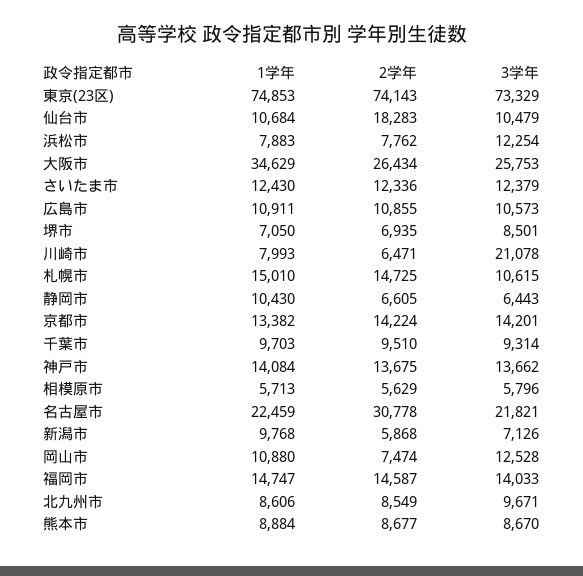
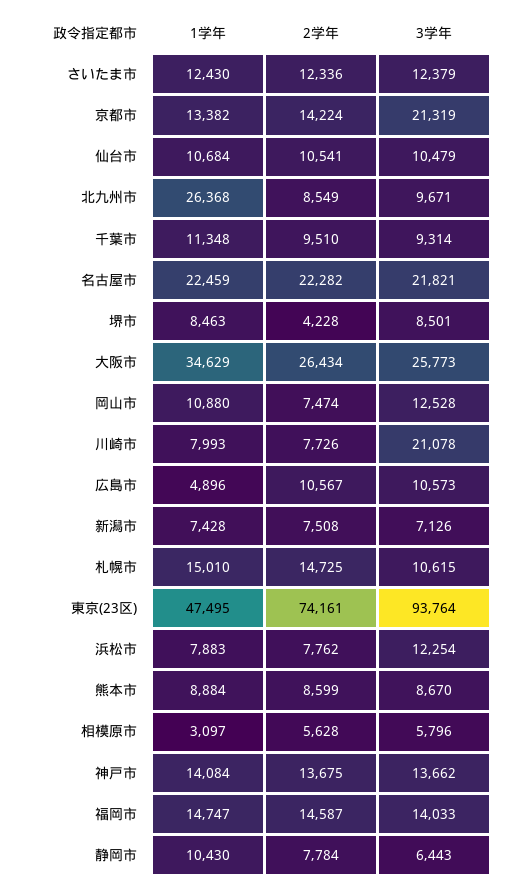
  {
    "1学年": {
-     "東京(23区)": 74853,
+     "東京(23区)": 47495,
      "仙台市": 10684,
      "浜松市": 7883,
      "大阪市": 34629,
      "さいたま市": 12430,
-     "広島市": 10911,
+     "広島市": 4896,
-     "堺市": 7050,
+     "堺市": 8463,
      "川崎市": 7993,
      "札幌市": 15010,
      "静岡市": 10430,
      "京都市": 13382,
-     "千葉市": 9703,
+     "千葉市": 11348,
      "神戸市": 14084,
-     "相模原市": 5713,
+     "相模原市": 3097,
      "名古屋市": 22459,
-     "新潟市": 9768,
+     "新潟市": 7428,
      "岡山市": 10880,
      "福岡市": 14747,
-     "北九州市": 8606,
+     "北九州市": 26368,
      "熊本市": 8884
    },
    "2学年": {
-     "東京(23区)": 74143,
+     "東京(23区)": 74161,
-     "仙台市": 18283,
+     "仙台市": 10541,
      "浜松市": 7762,
      "大阪市": 26434,
      "さいたま市": 12336,
-     "広島市": 10855,
+     "広島市": 10567,
-     "堺市": 6935,
+     "堺市": 4228,
-     "川崎市": 6471,
+     "川崎市": 7726,
      "札幌市": 14725,
-     "静岡市": 6605,
+     "静岡市": 7784,
      "京都市": 14224,
      "千葉市": 9510,
      "神戸市": 13675,
-     "相模原市": 5629,
+     "相模原市": 5628,
-     "名古屋市": 30778,
+     "名古屋市": 22282,
-     "新潟市": 5868,
+     "新潟市": 7508,
      "岡山市": 7474,
      "福岡市": 14587,
      "北九州市": 8549,
-     "熊本市": 8677
+     "熊本市": 8599
    },
    "3学年": {
-     "東京(23区)": 73329,
+     "東京(23区)": 93764,
      "仙台市": 10479,
      "浜松市": 12254,
-     "大阪市": 25753,
+     "大阪市": 25773,
      "さいたま市": 12379,
      "広島市": 10573,
      "堺市": 8501,
      "川崎市": 21078,
      "札幌市": 10615,
      "静岡市": 6443,
-     "京都市": 14201,
+     "京都市": 21319,
      "千葉市": 9314,
      "神戸市": 13662,
      "相模原市": 5796,
      "名古屋市": 21821,
      "新潟市": 7126,
      "岡山市": 12528,
      "福岡市": 14033,
      "北九州市": 9671,
      "熊本市": 8670
    }
  }

